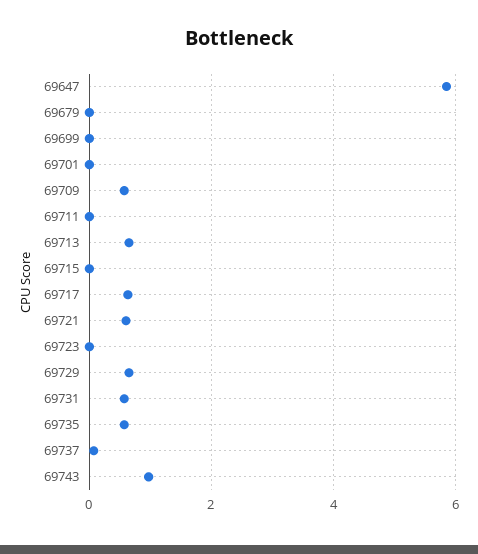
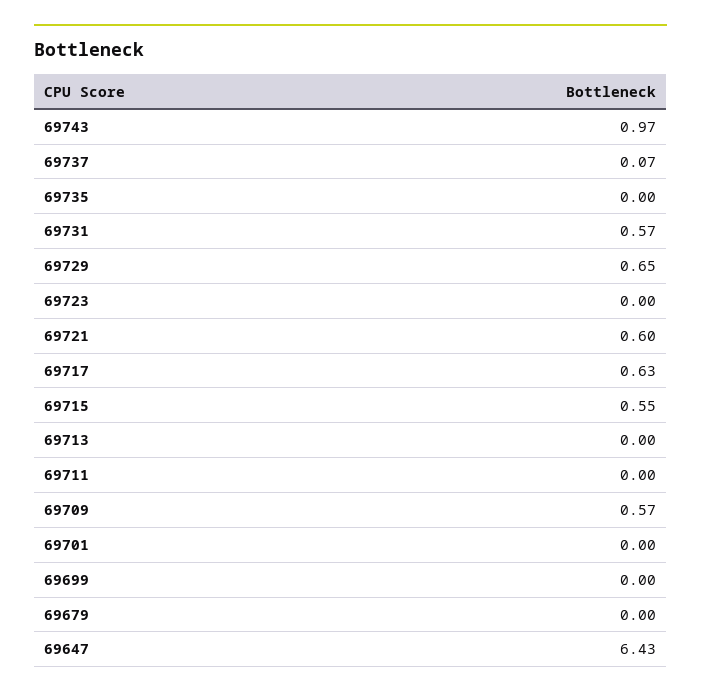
  {
-   "69647": 5.8,
+   "69647": 6.43,
    "69679": 0,
    "69699": 0,
    "69701": 0,
    "69709": 0.57,
    "69711": 0,
-   "69713": 0.6,
+   "69713": 0,
-   "69715": 0,
+   "69715": 0.55,
    "69717": 0.63,
    "69721": 0.6,
    "69723": 0,
    "69729": 0.65,
    "69731": 0.57,
-   "69735": 0.6,
+   "69735": 0,
    "69737": 0.07,
    "69743": 0.97
  }

